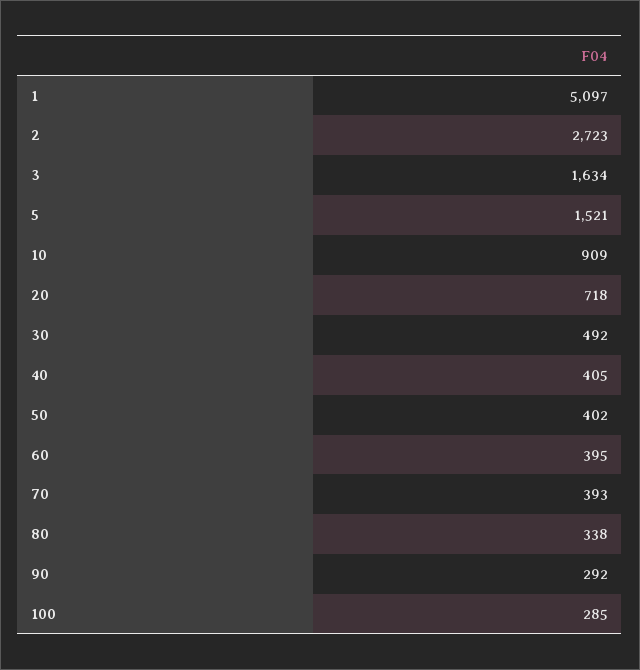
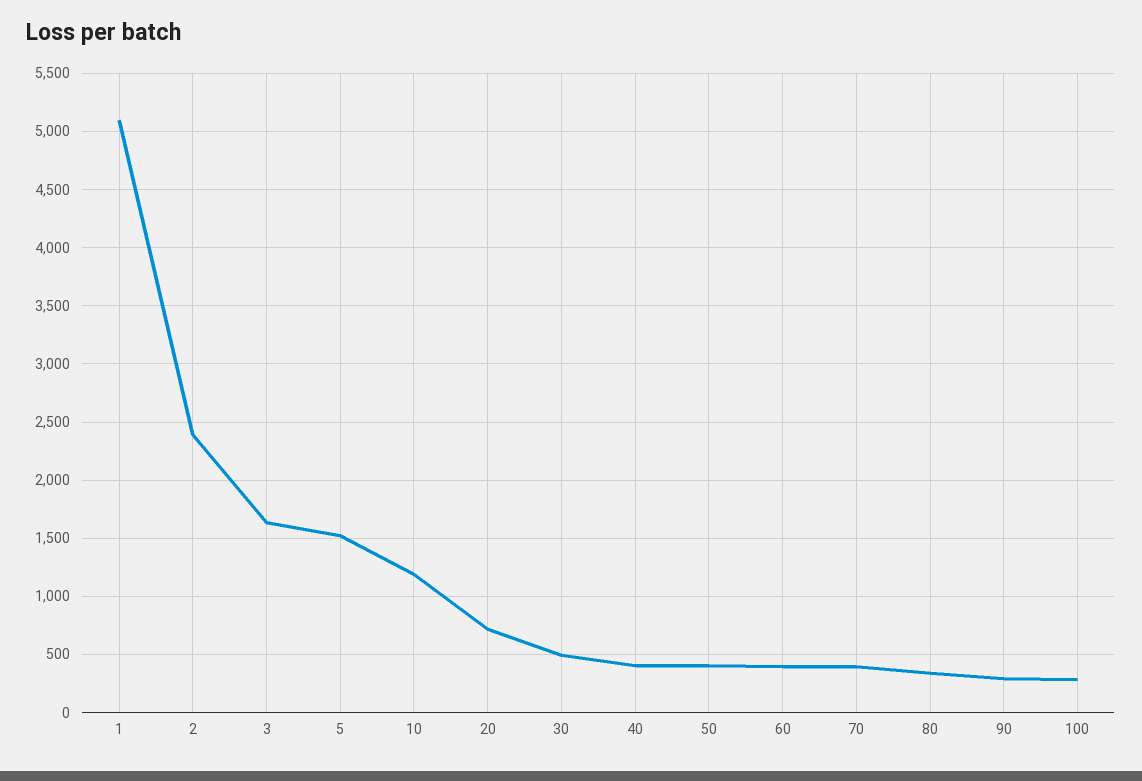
  {
    "1": 5097,
-   "2": 2723,
+   "2": 2400,
    "3": 1634,
    "5": 1521,
-   "10": 909,
+   "10": 1200,
    "20": 718,
    "30": 492,
    "40": 405,
    "50": 402,
    "60": 395,
    "70": 393,
    "80": 338,
    "90": 292,
    "100": 285
  }

